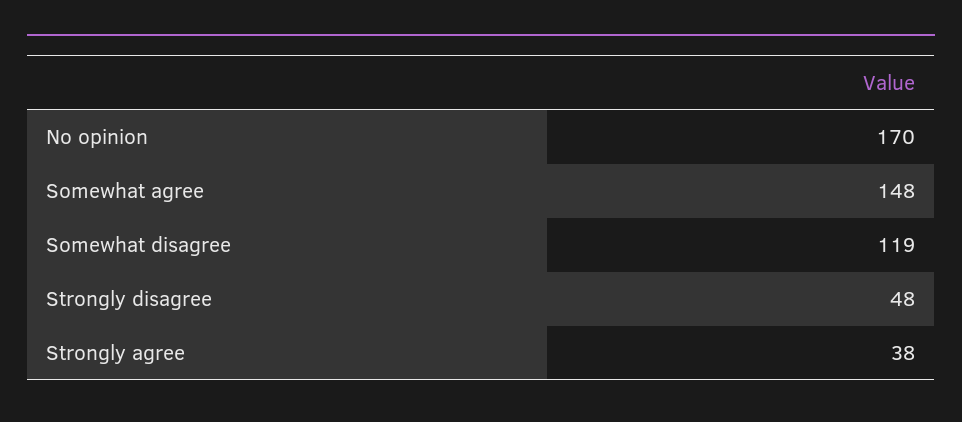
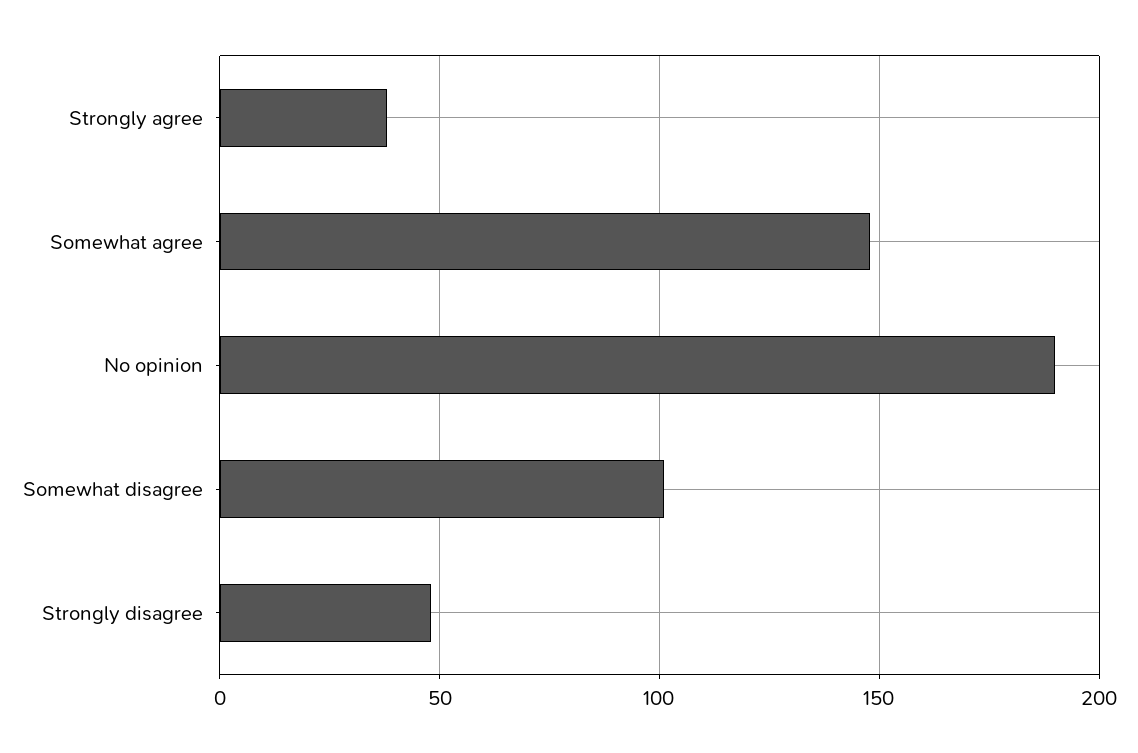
  {
-   "No opinion": 170,
+   "No opinion": 190,
    "Somewhat agree": 148,
-   "Somewhat disagree": 119,
+   "Somewhat disagree": 100,
    "Strongly disagree": 48,
    "Strongly agree": 38
  }

